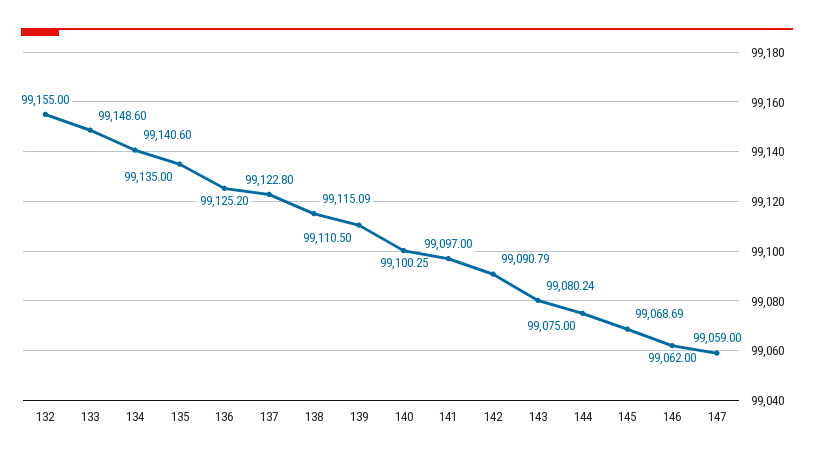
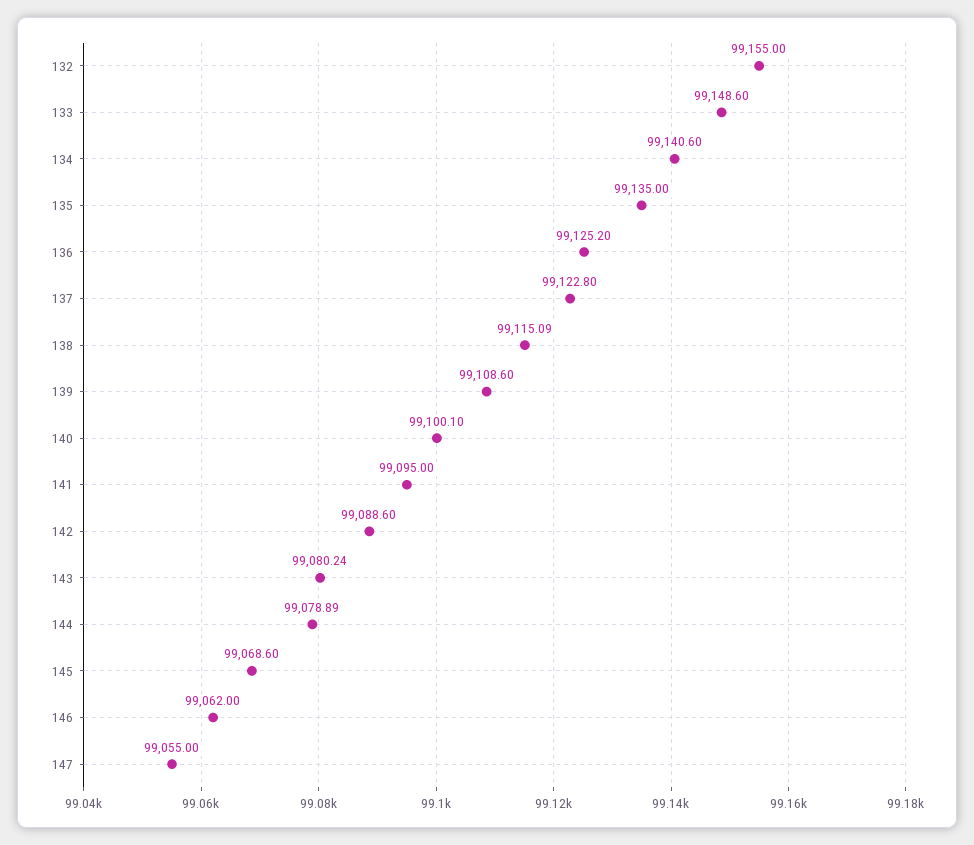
  {
    "132": 99155,
    "133": 99148.6,
    "134": 99140.6,
    "135": 99135,
    "136": 99125.2,
    "137": 99122.8,
    "138": 99115.09,
-   "139": 99110.5,
+   "139": 99108.6,
-   "140": 99100.25,
+   "140": 99100.1,
-   "141": 99097,
+   "141": 99095,
-   "142": 99090.79,
+   "142": 99088.6,
    "143": 99080.24,
-   "144": 99075,
+   "144": 99078.89,
-   "145": 99068.69,
+   "145": 99068.6,
    "146": 99062,
-   "147": 99059
+   "147": 99055
  }

